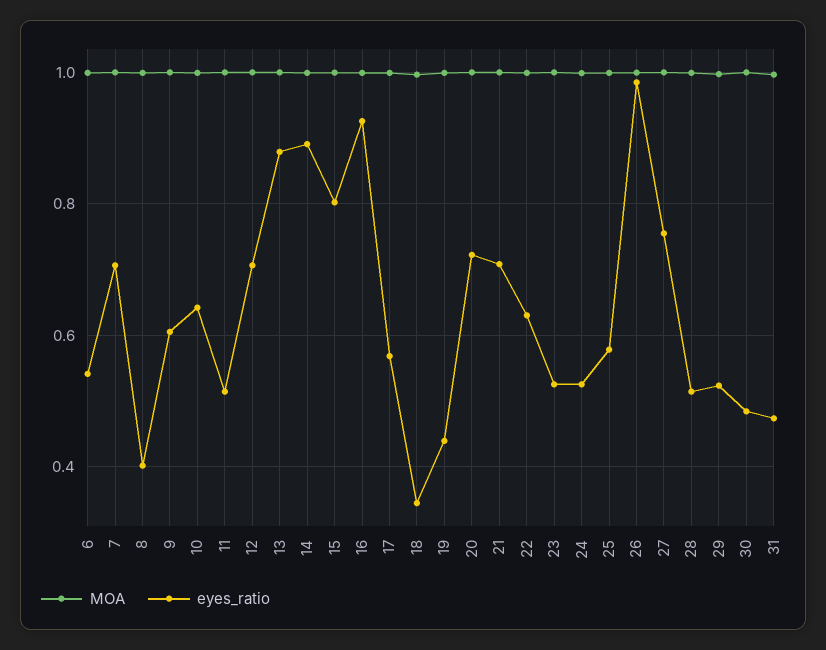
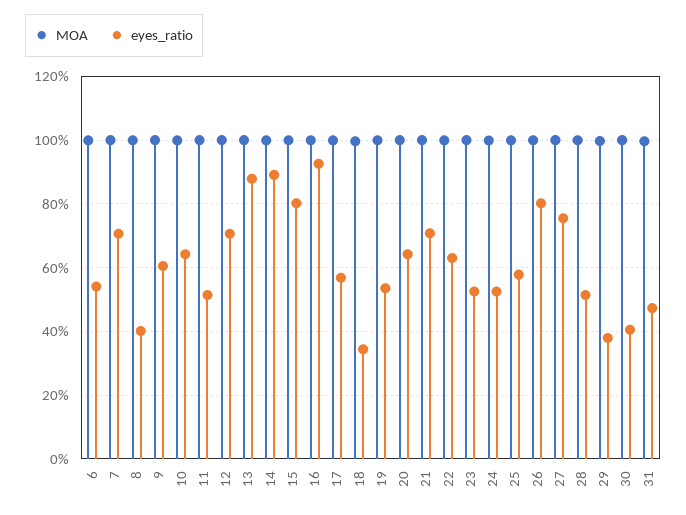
  {
    "MOA": {
      "6": 1,
      "7": 1,
      "8": 1,
      "9": 1,
      "10": 1,
      "11": 1,
      "12": 1,
      "13": 1,
      "14": 1,
      "15": 1,
      "16": 1,
      "17": 1,
      "18": 1,
      "19": 1,
      "20": 1,
      "21": 1,
      "22": 1,
      "23": 1,
      "24": 1,
      "25": 1,
      "26": 1,
      "27": 1,
      "28": 1,
      "29": 1,
      "30": 1,
      "31": 1
    },
    "eyes_ratio": {
      "6": 0.54,
      "7": 0.7,
      "8": 0.4,
      "9": 0.6,
      "10": 0.64,
      "11": 0.52,
      "12": 0.7,
      "13": 0.88,
      "14": 0.9,
      "15": 0.8,
      "16": 0.92,
      "17": 0.56,
      "18": 0.34,
-     "19": 0.44,
+     "19": 0.54,
-     "20": 0.72,
+     "20": 0.64,
      "21": 0.7,
      "22": 0.64,
      "23": 0.52,
      "24": 0.52,
      "25": 0.58,
-     "26": 0.98,
+     "26": 0.8,
      "27": 0.76,
      "28": 0.52,
-     "29": 0.52,
+     "29": 0.38,
-     "30": 0.48,
+     "30": 0.4,
      "31": 0.48
    }
  }

